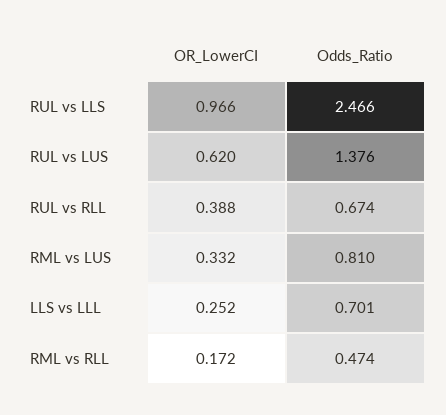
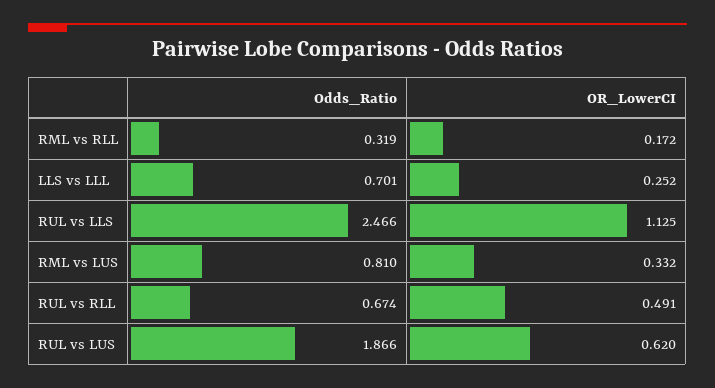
  {
    "OR_LowerCI": {
-     "RUL vs LLS": 0.966,
+     "RUL vs LLS": 1.125,
      "RUL vs LUS": 0.62,
-     "RUL vs RLL": 0.388,
+     "RUL vs RLL": 0.491,
      "RML vs LUS": 0.332,
      "LLS vs LLL": 0.252,
      "RML vs RLL": 0.172
    },
    "Odds_Ratio": {
      "RUL vs LLS": 2.466,
-     "RUL vs LUS": 1.376,
+     "RUL vs LUS": 1.866,
      "RUL vs RLL": 0.674,
      "RML vs LUS": 0.81,
      "LLS vs LLL": 0.701,
-     "RML vs RLL": 0.474
+     "RML vs RLL": 0.319
    }
  }

